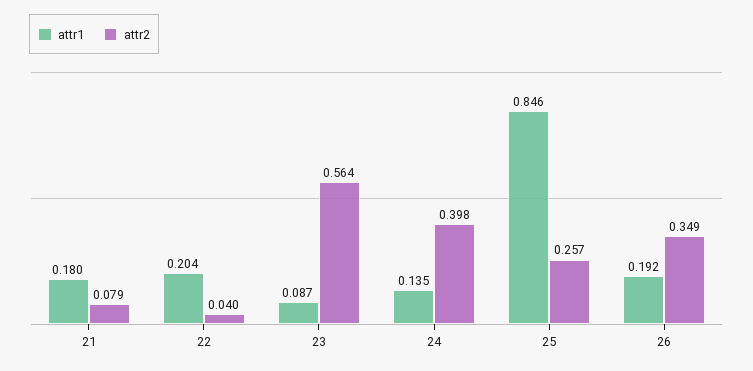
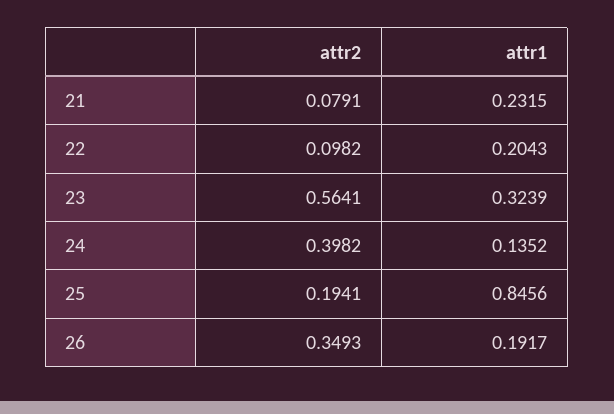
  {
    "attr1": {
-     "21": 0.18,
+     "21": 0.2315,
      "22": 0.2043,
-     "23": 0.087,
+     "23": 0.3239,
      "24": 0.1352,
      "25": 0.8456,
      "26": 0.1917
    },
    "attr2": {
      "21": 0.0791,
-     "22": 0.04,
+     "22": 0.0982,
      "23": 0.5641,
      "24": 0.3982,
-     "25": 0.257,
+     "25": 0.1941,
      "26": 0.3493
    }
  }

